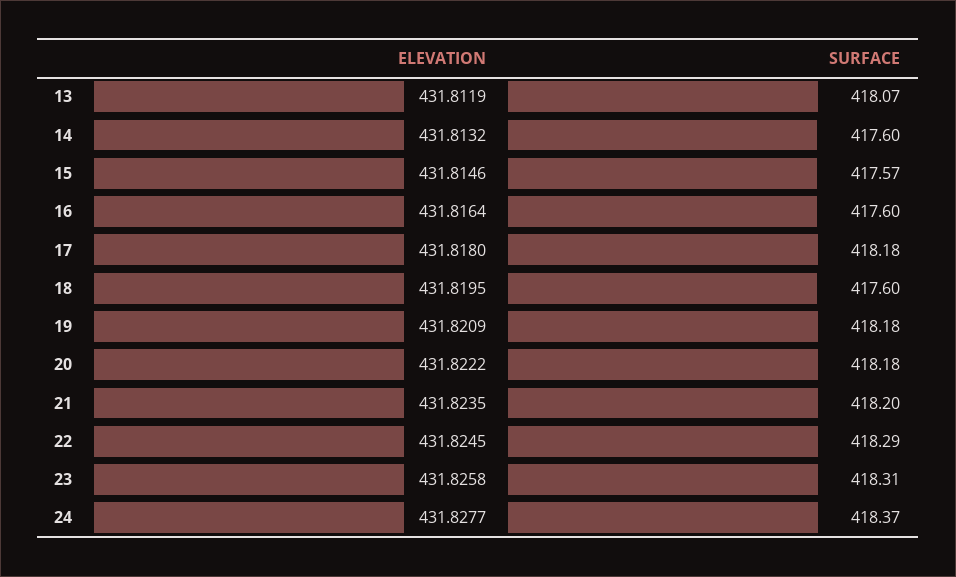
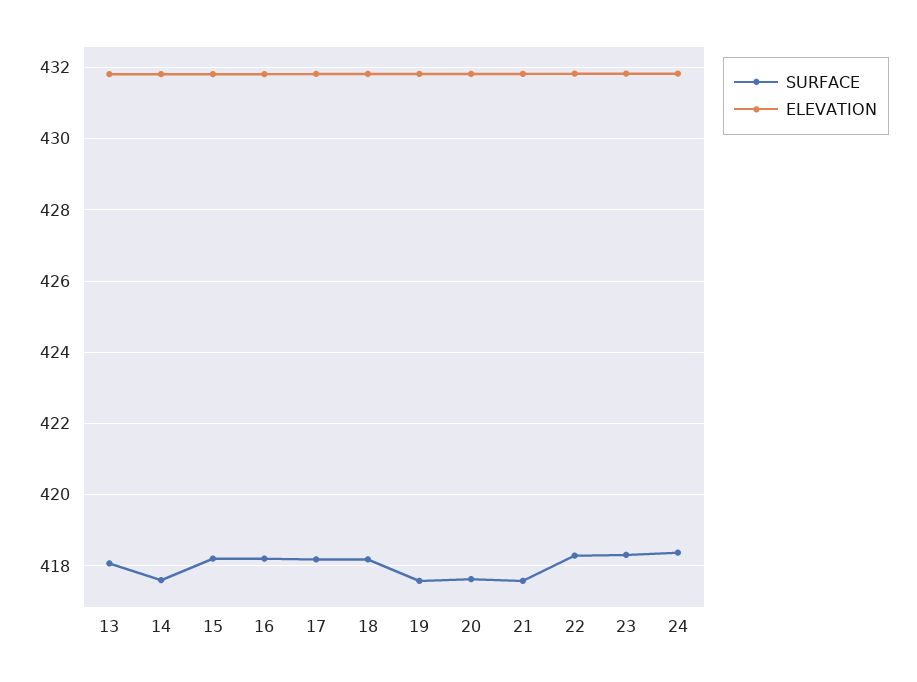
  {
    "ELEVATION": {
      "13": 431.8119,
      "14": 431.8132,
      "15": 431.8146,
      "16": 431.8164,
      "17": 431.818,
      "18": 431.8195,
      "19": 431.8209,
      "20": 431.8222,
      "21": 431.8235,
      "22": 431.8245,
      "23": 431.8258,
      "24": 431.8277
    },
    "SURFACE": {
      "13": 418.07,
      "14": 417.6,
-     "15": 417.57,
+     "15": 418.2,
-     "16": 417.6,
+     "16": 418.2,
      "17": 418.18,
-     "18": 417.6,
+     "18": 418.2,
-     "19": 418.18,
+     "19": 417.6,
-     "20": 418.18,
+     "20": 417.6,
-     "21": 418.2,
+     "21": 417.6,
      "22": 418.29,
      "23": 418.31,
      "24": 418.37
    }
  }

